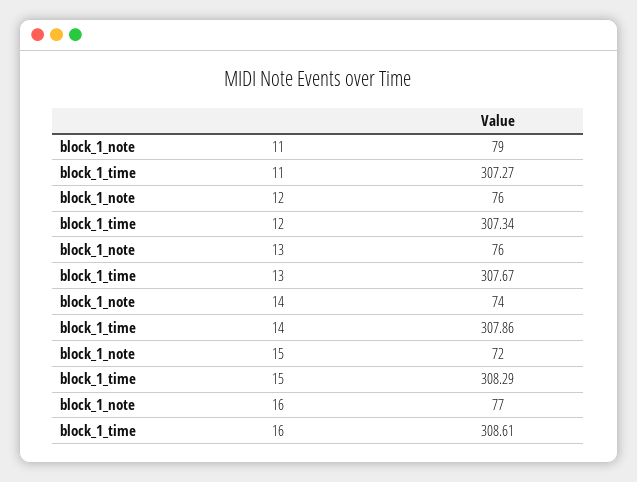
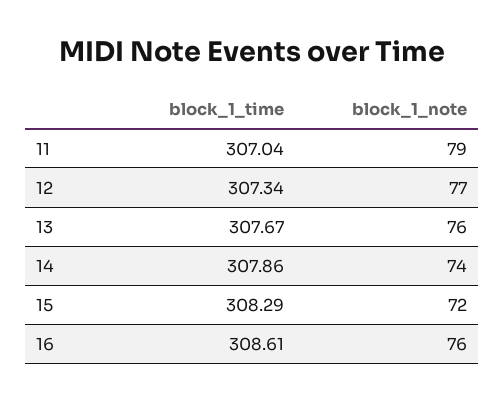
  {
    "block_1_note": {
      "11": 79,
-     "12": 76,
+     "12": 77,
      "13": 76,
      "14": 74,
      "15": 72,
-     "16": 77
+     "16": 76
    },
    "block_1_time": {
-     "11": 307.27,
+     "11": 307.04,
      "12": 307.34,
      "13": 307.67,
      "14": 307.86,
      "15": 308.29,
      "16": 308.61
    }
  }

